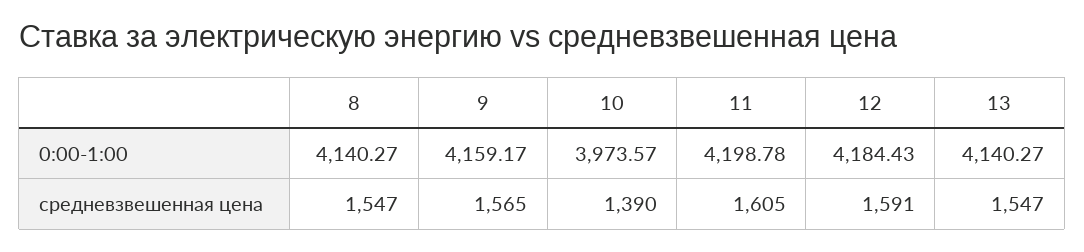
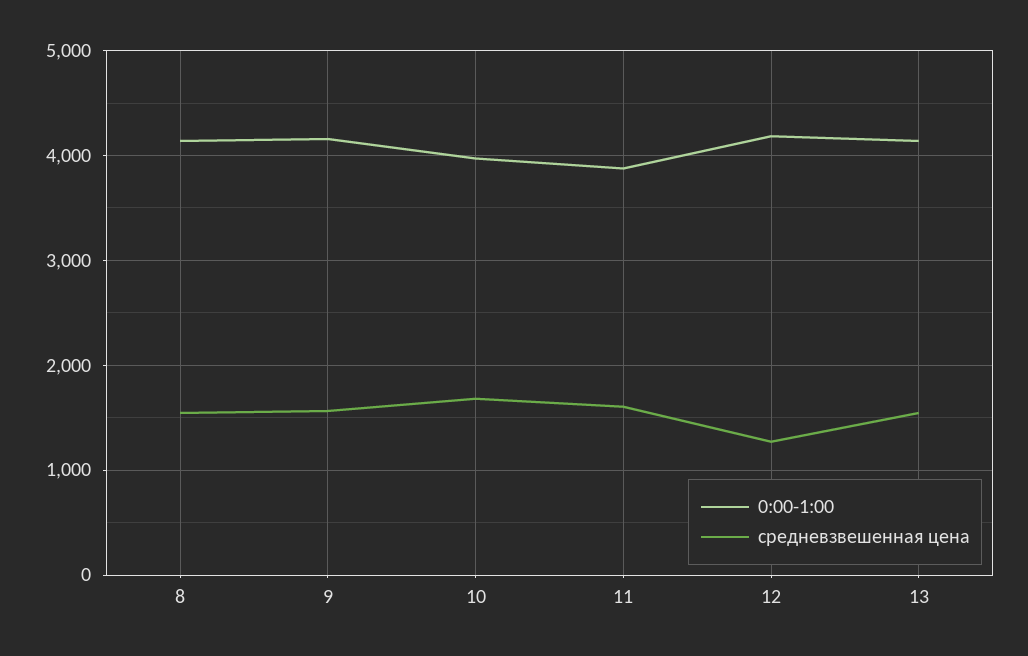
  {
    "0:00-1:00": {
      "8": 4140.27,
      "9": 4159.17,
      "10": 3973.57,
-     "11": 4198.78,
+     "11": 3900,
      "12": 4184.43,
      "13": 4140.27
    },
    "средневзвешенная цена": {
      "8": 1547,
      "9": 1565,
-     "10": 1390,
+     "10": 1700,
      "11": 1605,
-     "12": 1591,
+     "12": 1300,
      "13": 1547
    }
  }

